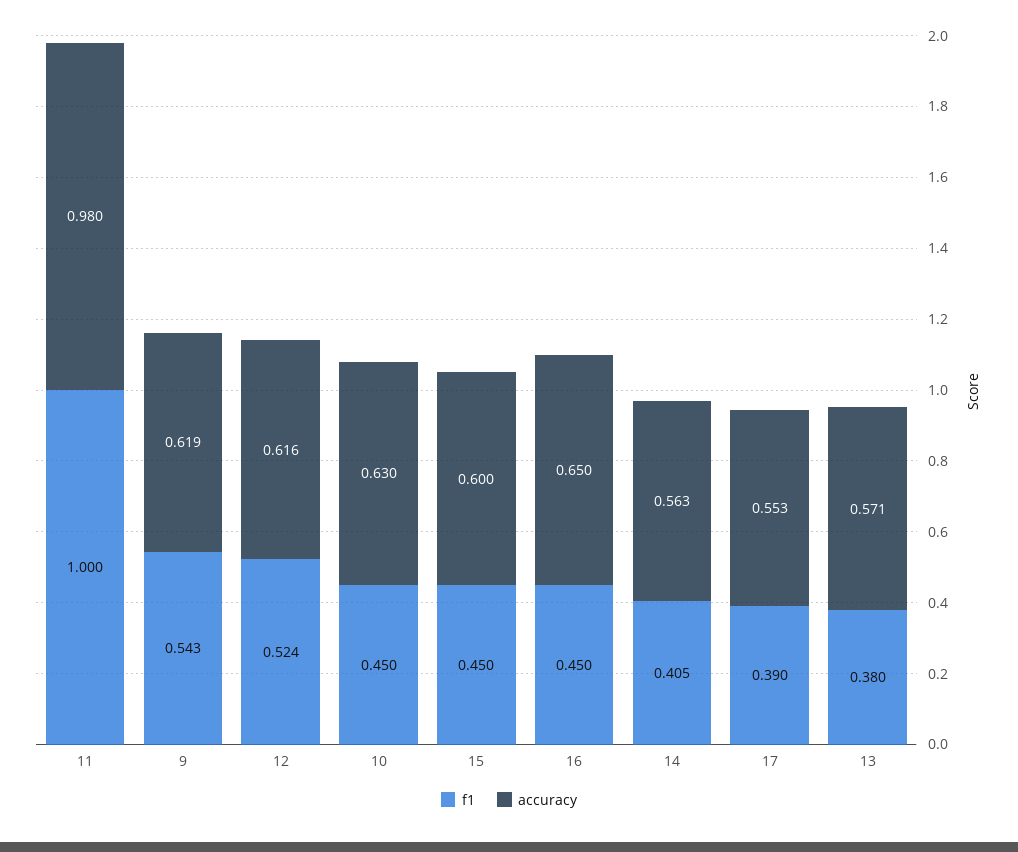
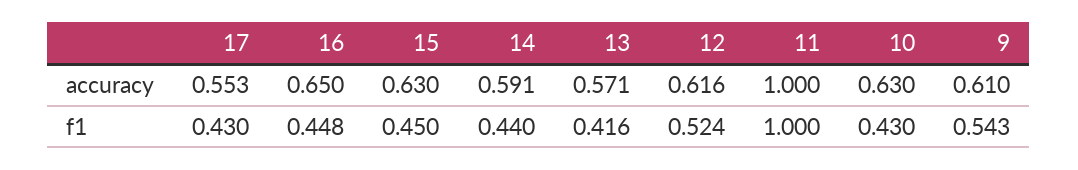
  {
    "f1": {
      "11": 1,
      "9": 0.543,
      "12": 0.524,
-     "10": 0.45,
+     "10": 0.43,
      "15": 0.45,
-     "16": 0.45,
+     "16": 0.448,
-     "14": 0.405,
+     "14": 0.44,
-     "17": 0.39,
+     "17": 0.43,
-     "13": 0.38
+     "13": 0.416
    },
    "accuracy": {
-     "11": 0.98,
+     "11": 1,
-     "9": 0.619,
+     "9": 0.61,
      "12": 0.616,
      "10": 0.63,
-     "15": 0.6,
+     "15": 0.63,
      "16": 0.65,
-     "14": 0.563,
+     "14": 0.591,
      "17": 0.553,
      "13": 0.571
    }
  }

